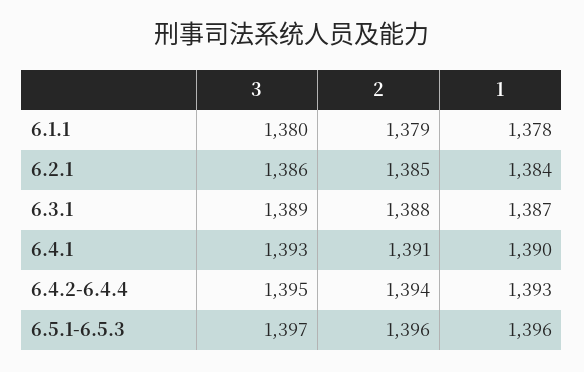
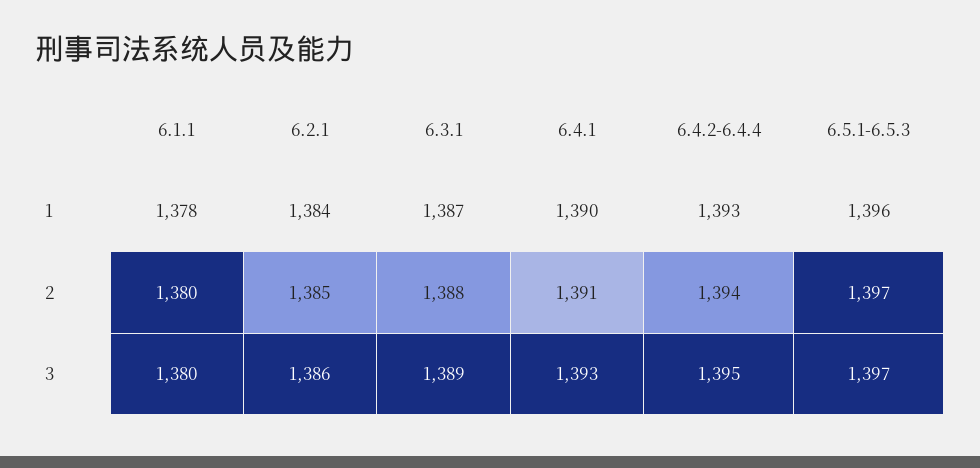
  {
    "3": {
      "6.1.1": 1380,
      "6.2.1": 1386,
      "6.3.1": 1389,
      "6.4.1": 1393,
      "6.4.2-6.4.4": 1395,
      "6.5.1-6.5.3": 1397
    },
    "2": {
-     "6.1.1": 1379,
+     "6.1.1": 1380,
      "6.2.1": 1385,
      "6.3.1": 1388,
      "6.4.1": 1391,
      "6.4.2-6.4.4": 1394,
-     "6.5.1-6.5.3": 1396
+     "6.5.1-6.5.3": 1397
    },
    "1": {
      "6.1.1": 1378,
      "6.2.1": 1384,
      "6.3.1": 1387,
      "6.4.1": 1390,
      "6.4.2-6.4.4": 1393,
      "6.5.1-6.5.3": 1396
    }
  }

